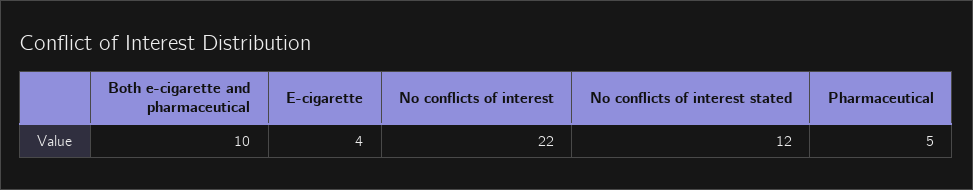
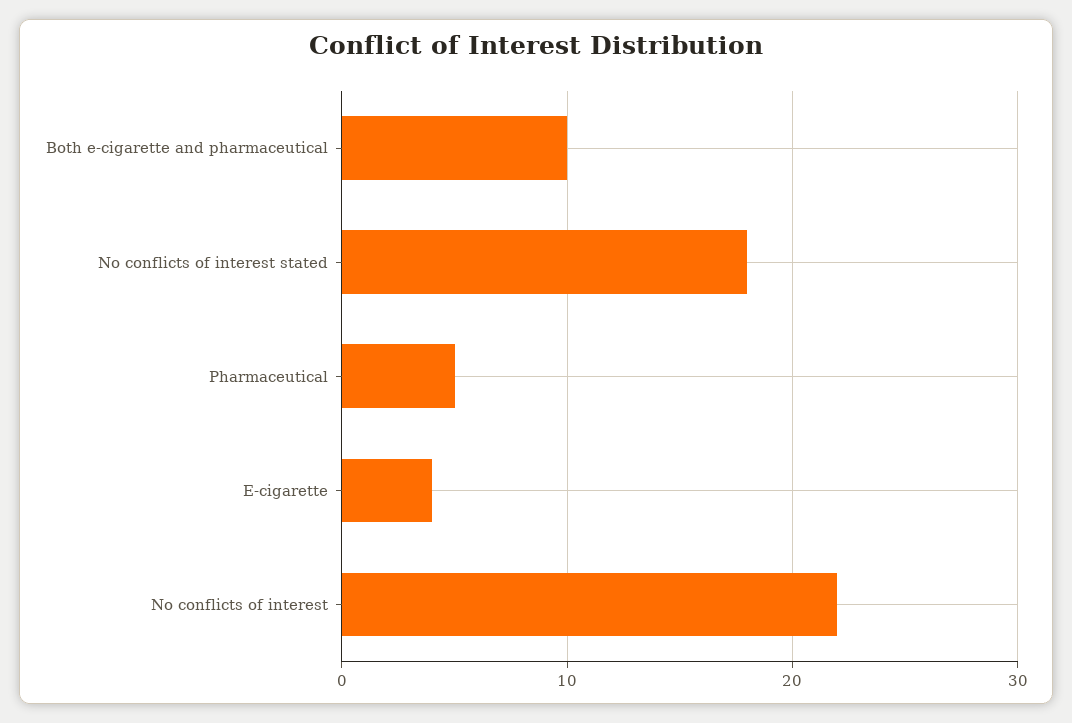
  {
    "Both e-cigarette and pharmaceutical": 10,
    "E-cigarette": 4,
    "No conflicts of interest": 22,
-   "No conflicts of interest stated": 12,
+   "No conflicts of interest stated": 18,
    "Pharmaceutical": 5
  }

